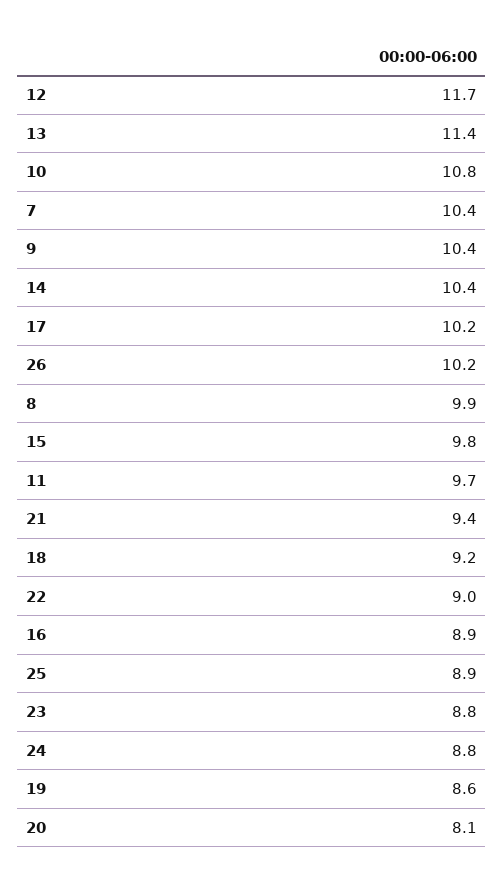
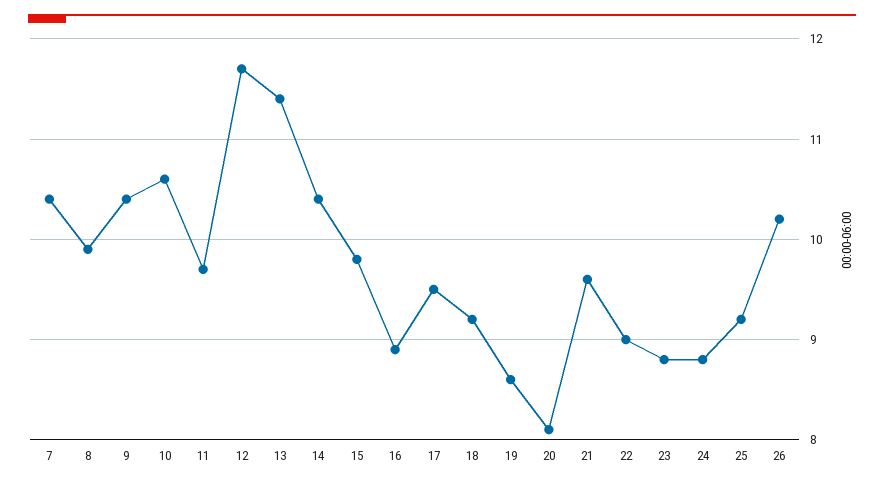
  {
    "12": 11.7,
    "13": 11.4,
-   "10": 10.8,
+   "10": 10.6,
    "7": 10.4,
    "9": 10.4,
    "14": 10.4,
-   "17": 10.2,
+   "17": 9.5,
    "26": 10.2,
    "8": 9.9,
    "15": 9.8,
    "11": 9.7,
-   "21": 9.4,
+   "21": 9.6,
    "18": 9.2,
    "22": 9,
    "16": 8.9,
-   "25": 8.9,
+   "25": 9.2,
    "23": 8.8,
    "24": 8.8,
    "19": 8.6,
    "20": 8.1
  }

